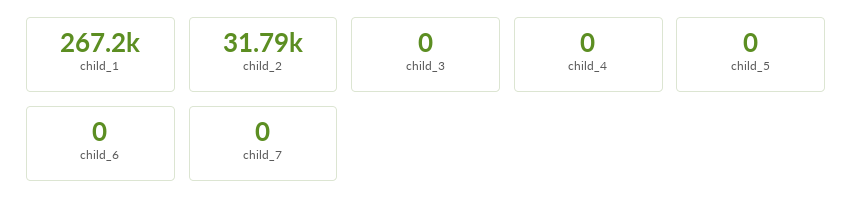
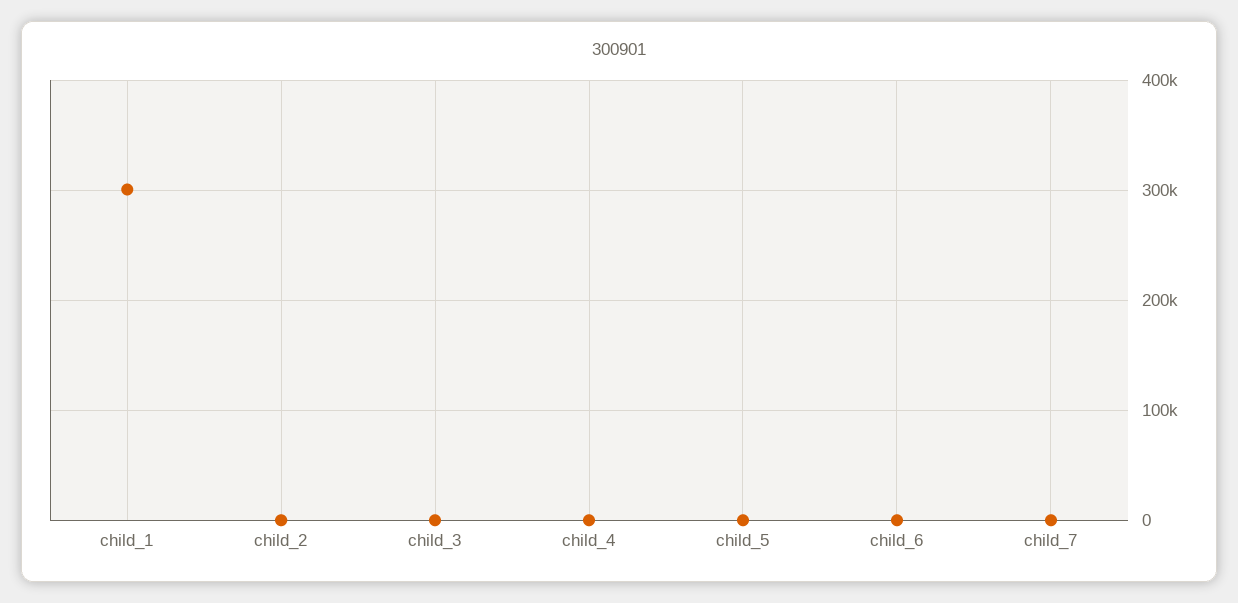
  {
-   "child_1": 267200,
+   "child_1": 300000,
-   "child_2": 31790,
+   "child_2": 0,
    "child_3": 0,
    "child_4": 0,
    "child_5": 0,
    "child_6": 0,
    "child_7": 0
  }

